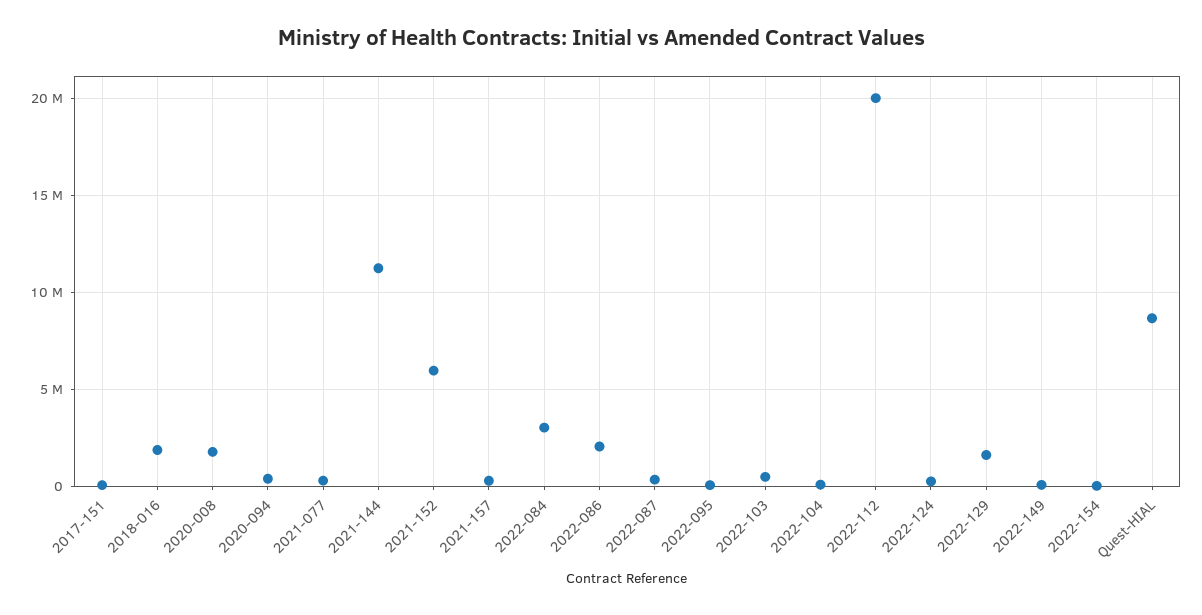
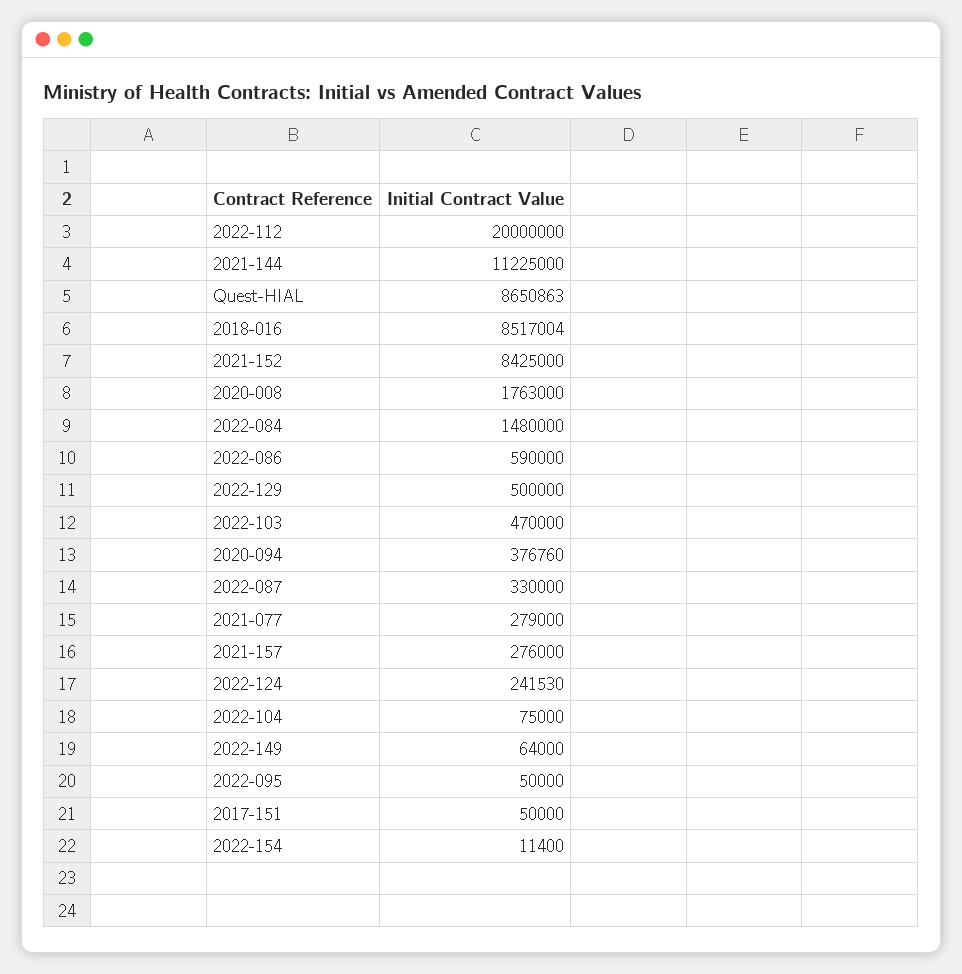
  {
    "2017-151": 50000,
-   "2018-016": 2000000,
+   "2018-016": 8517004,
    "2020-008": 1763000,
    "2020-094": 376760,
    "2021-077": 279000,
    "2021-144": 11225000,
-   "2021-152": 6000000,
+   "2021-152": 8425000,
    "2021-157": 276000,
-   "2022-084": 3000000,
+   "2022-084": 1480000,
-   "2022-086": 2000000,
+   "2022-086": 590000,
    "2022-087": 330000,
    "2022-095": 50000,
    "2022-103": 470000,
    "2022-104": 75000,
    "2022-112": 20000000,
    "2022-124": 241530,
-   "2022-129": 1500000,
+   "2022-129": 500000,
    "2022-149": 64000,
    "2022-154": 11400,
    "Quest-HIAL": 8650863
  }

